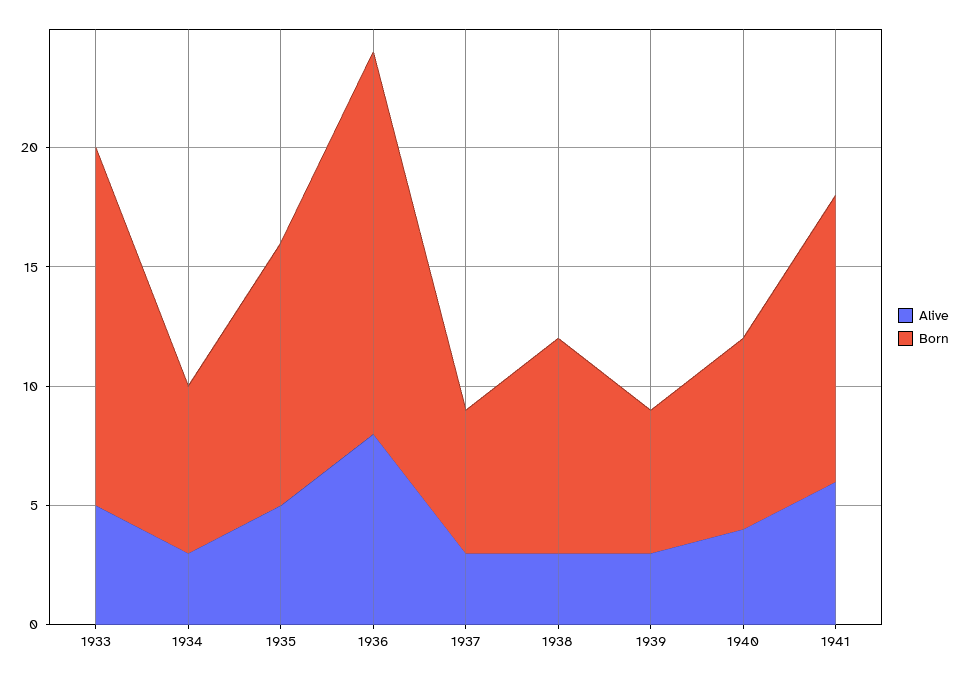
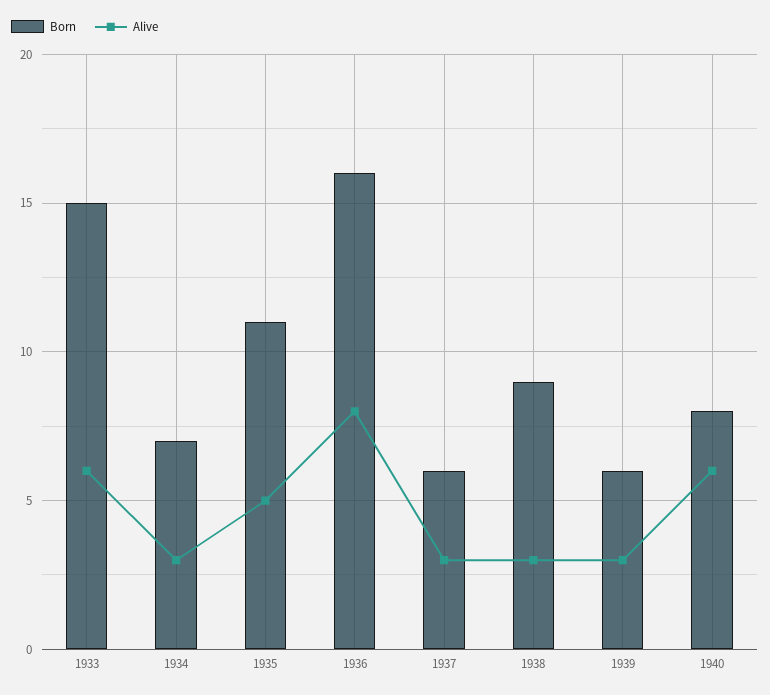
  {
    "Alive": {
-     "1933": 5,
+     "1933": 6,
      "1934": 3,
      "1935": 5,
      "1936": 8,
      "1937": 3,
      "1938": 3,
      "1939": 3,
-     "1940": 4,
+     "1940": 6
-     "1941": 6
    },
    "Born": {
      "1933": 15,
      "1934": 7,
      "1935": 11,
      "1936": 16,
      "1937": 6,
      "1938": 9,
      "1939": 6,
-     "1940": 8,
+     "1940": 8
-     "1941": 12
    }
  }

